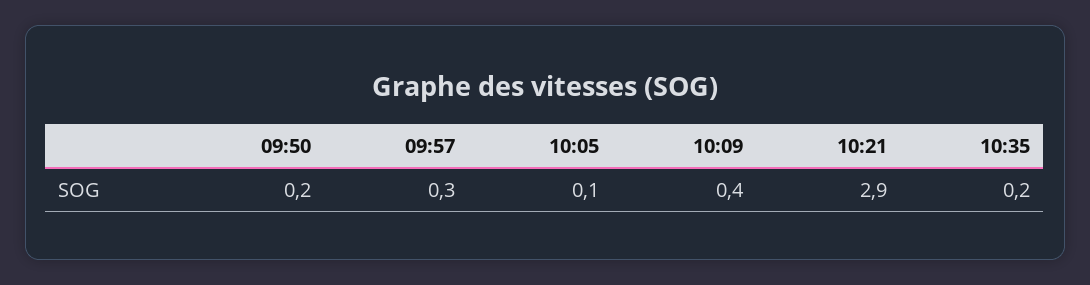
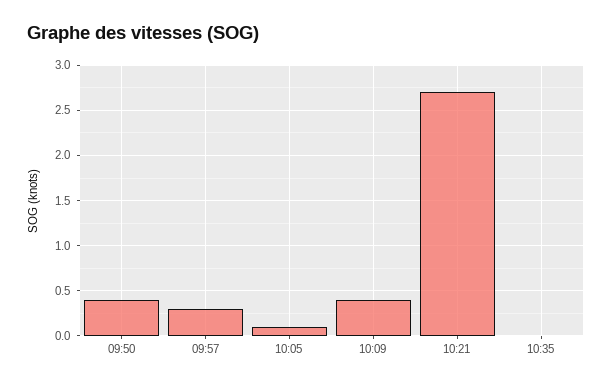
  {
-   "09:50": 0.2,
+   "09:50": 0.4,
    "09:57": 0.3,
    "10:05": 0.1,
    "10:09": 0.4,
-   "10:21": 2.9,
+   "10:21": 2.7,
-   "10:35": 0.2
+   "10:35": 0
  }

